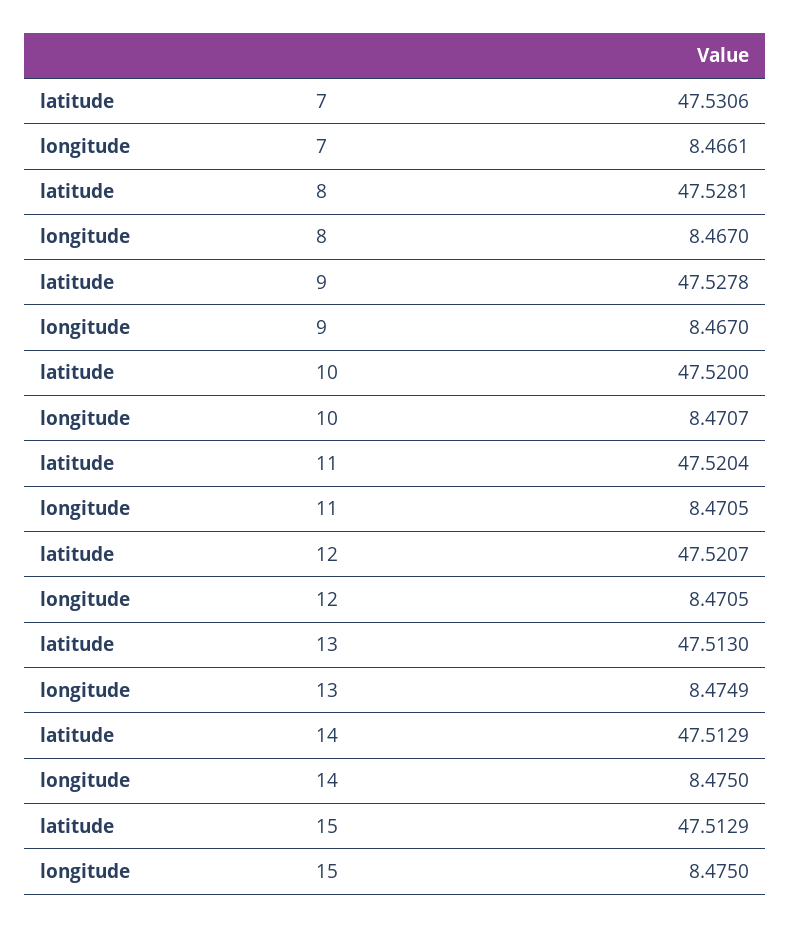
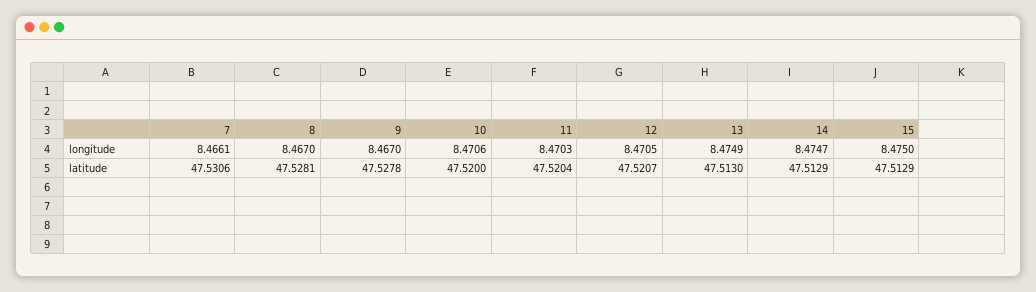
  {
    "latitude": {
      "7": 47.5306,
      "8": 47.5281,
      "9": 47.5278,
      "10": 47.52,
      "11": 47.5204,
      "12": 47.5207,
      "13": 47.513,
      "14": 47.5129,
      "15": 47.5129
    },
    "longitude": {
      "7": 8.4661,
      "8": 8.467,
      "9": 8.467,
-     "10": 8.4707,
+     "10": 8.4706,
-     "11": 8.4705,
+     "11": 8.4703,
      "12": 8.4705,
      "13": 8.4749,
-     "14": 8.475,
+     "14": 8.4747,
      "15": 8.475
    }
  }

